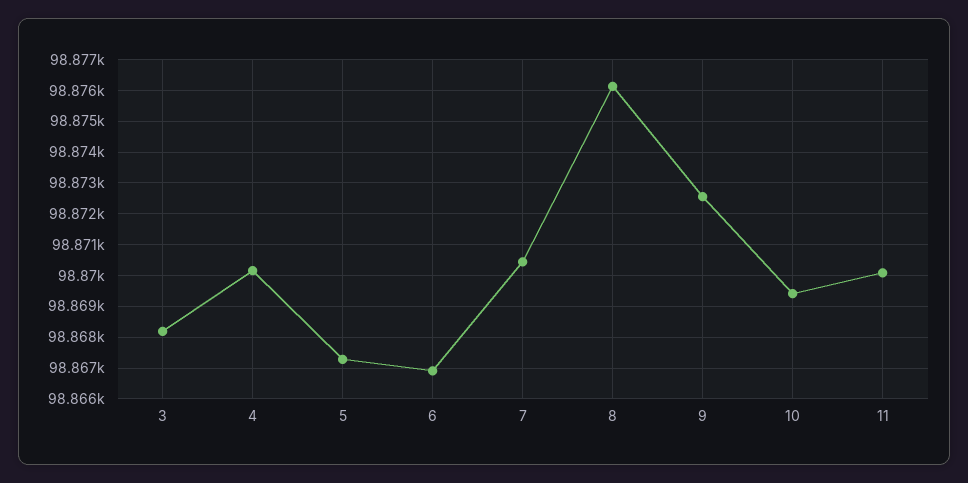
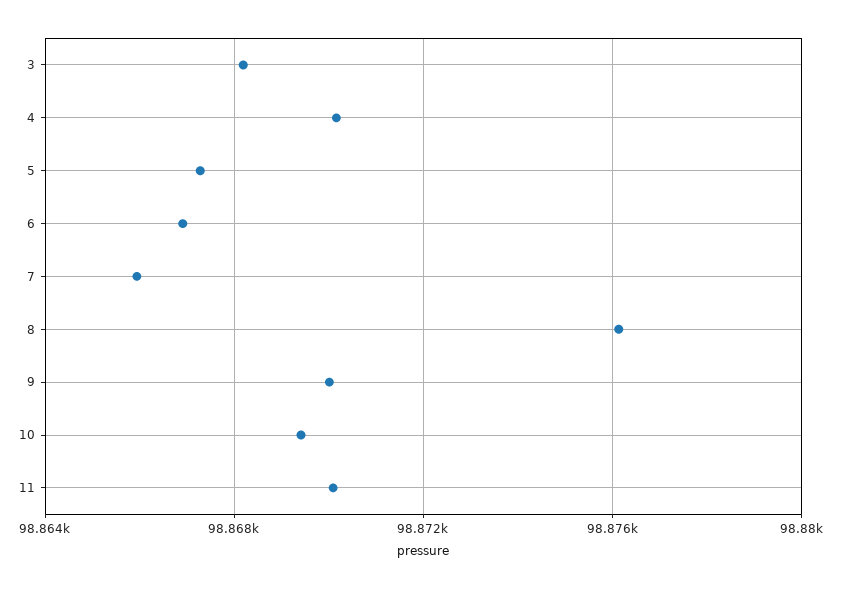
  {
    "3": 98868.2,
    "4": 98870.2,
    "5": 98867.2,
    "6": 98867,
-   "7": 98870.4,
+   "7": 98866,
    "8": 98876.2,
-   "9": 98872.6,
+   "9": 98870,
    "10": 98869.4,
    "11": 98870
  }

